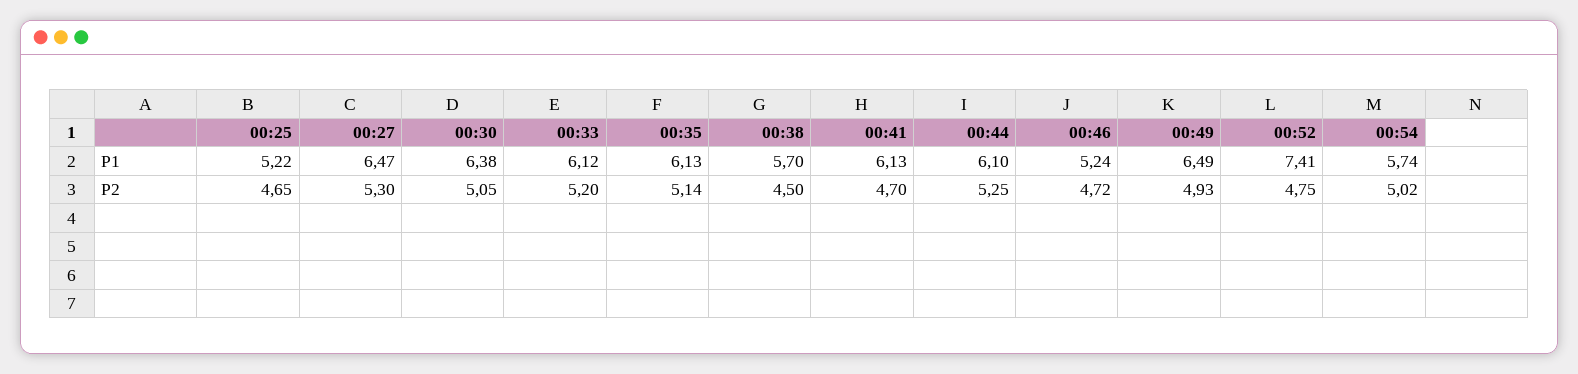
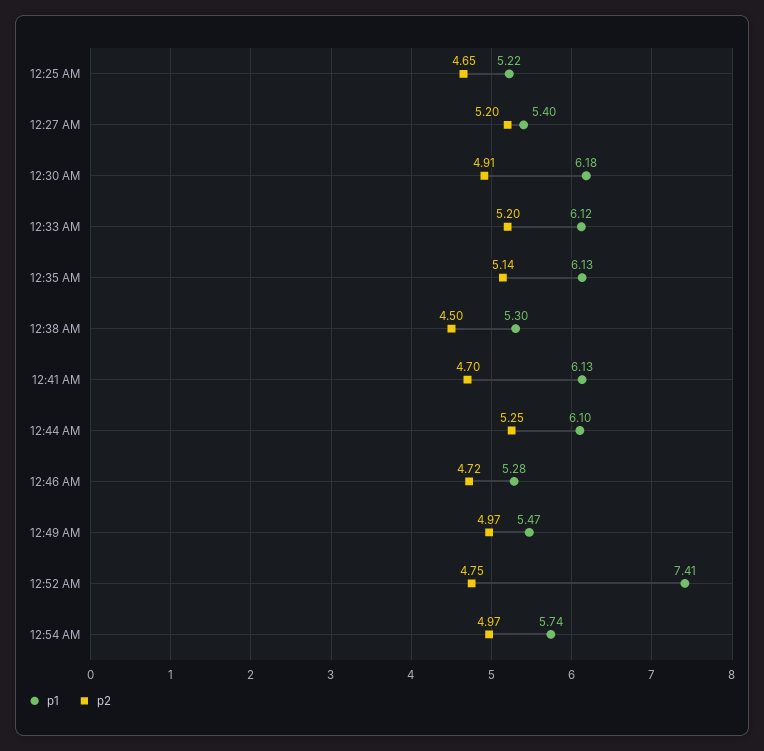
  {
    "P1": {
      "00:25": 5.22,
-     "00:27": 6.47,
+     "00:27": 5.4,
-     "00:30": 6.38,
+     "00:30": 6.18,
      "00:33": 6.12,
      "00:35": 6.13,
-     "00:38": 5.7,
+     "00:38": 5.3,
      "00:41": 6.13,
      "00:44": 6.1,
-     "00:46": 5.24,
+     "00:46": 5.28,
-     "00:49": 6.49,
+     "00:49": 5.47,
      "00:52": 7.41,
      "00:54": 5.74
    },
    "P2": {
      "00:25": 4.65,
-     "00:27": 5.3,
+     "00:27": 5.2,
-     "00:30": 5.05,
+     "00:30": 4.91,
      "00:33": 5.2,
      "00:35": 5.14,
      "00:38": 4.5,
      "00:41": 4.7,
      "00:44": 5.25,
      "00:46": 4.72,
-     "00:49": 4.93,
+     "00:49": 4.97,
      "00:52": 4.75,
-     "00:54": 5.02
+     "00:54": 4.97
    }
  }

